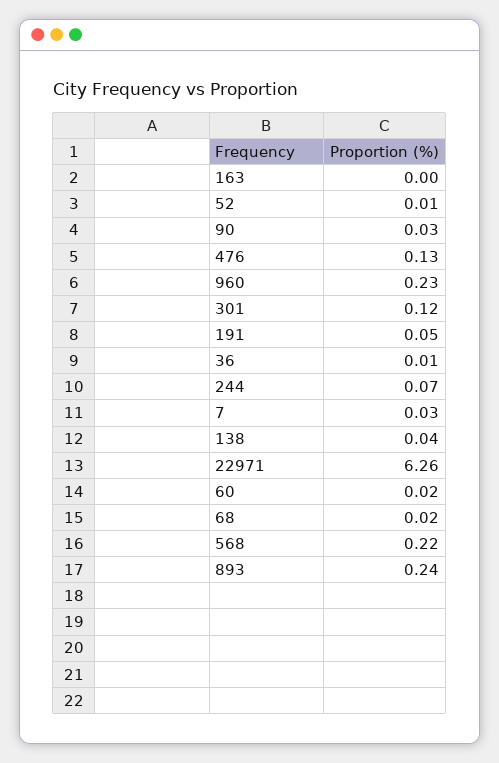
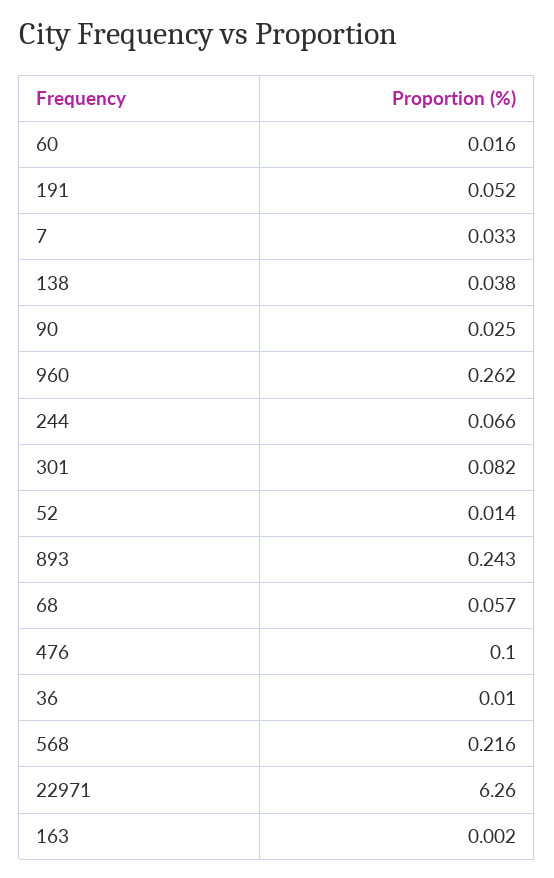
  {
    "163": 0.002,
    "52": 0.014,
    "90": 0.025,
-   "476": 0.13,
+   "476": 0.1,
-   "960": 0.23,
+   "960": 0.262,
-   "301": 0.12,
+   "301": 0.082,
    "191": 0.052,
    "36": 0.01,
    "244": 0.066,
    "7": 0.033,
    "138": 0.038,
    "22971": 6.26,
    "60": 0.016,
-   "68": 0.02,
+   "68": 0.057,
    "568": 0.216,
    "893": 0.243
  }

